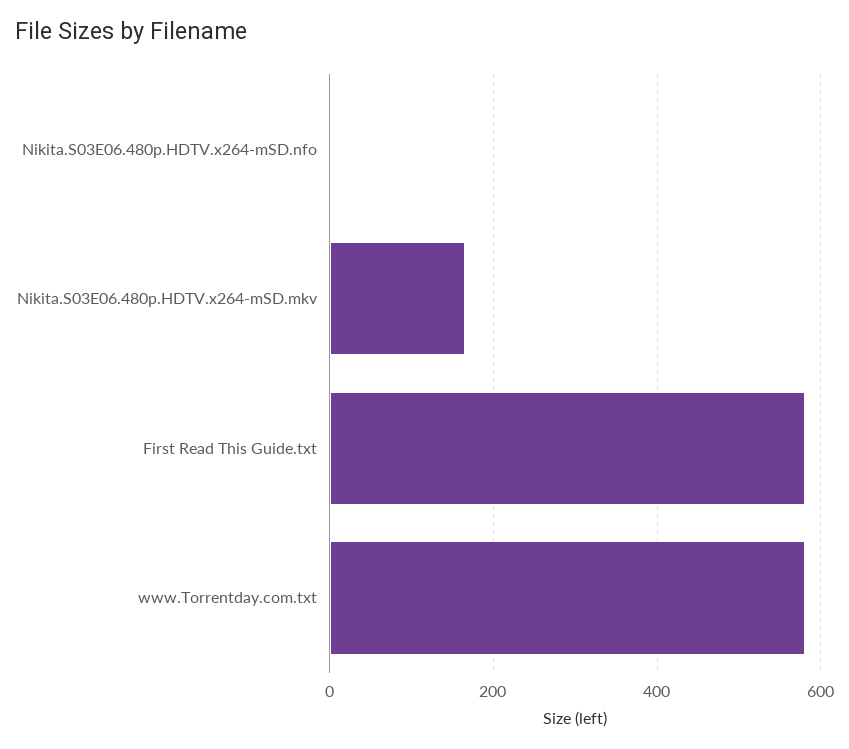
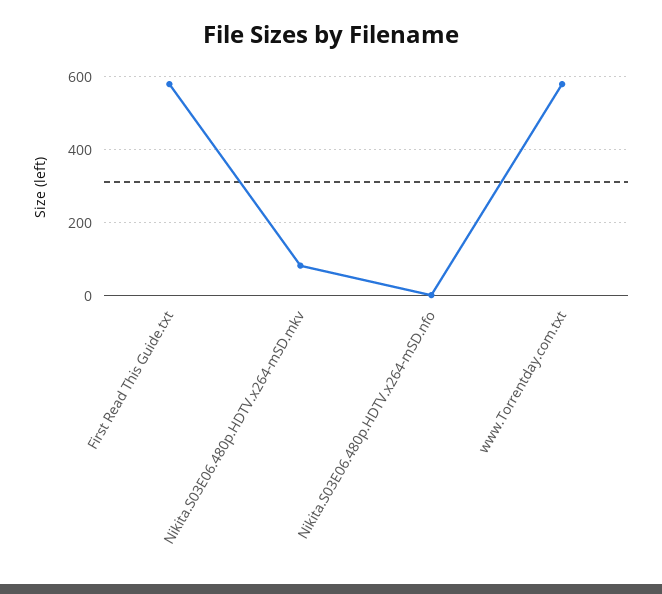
  {
    "Nikita.S03E06.480p.HDTV.x264-mSD.nfo": 0,
-   "Nikita.S03E06.480p.HDTV.x264-mSD.mkv": 160,
+   "Nikita.S03E06.480p.HDTV.x264-mSD.mkv": 80,
    "First Read This Guide.txt": 580,
    "www.Torrentday.com.txt": 580
  }

